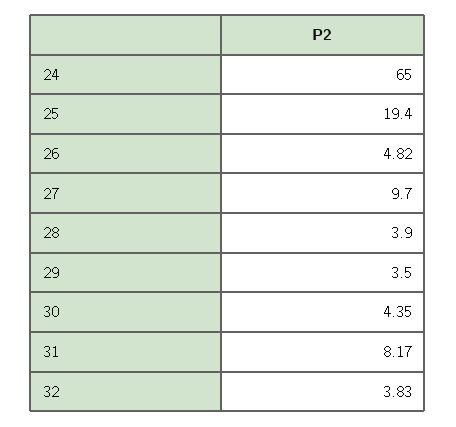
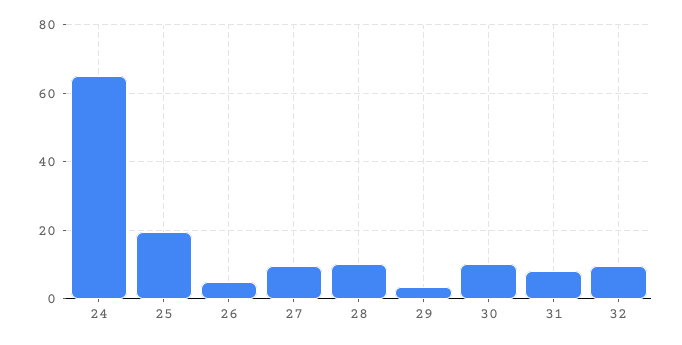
  {
    "24": 65,
    "25": 19.4,
    "26": 4.82,
    "27": 9.7,
-   "28": 3.9,
+   "28": 10,
    "29": 3.5,
-   "30": 4.35,
+   "30": 10,
    "31": 8.17,
-   "32": 3.83
+   "32": 10
  }

